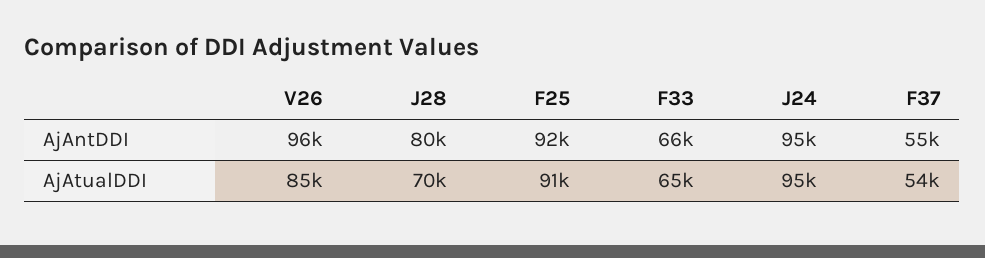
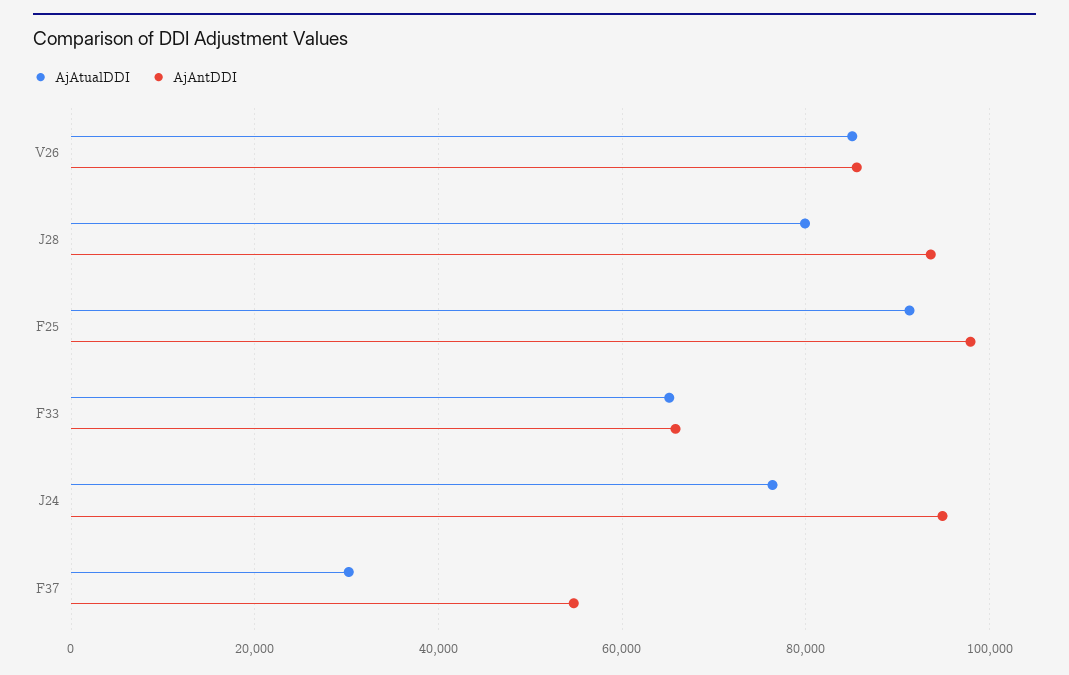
  {
    "AjAntDDI": {
-     "V26": 96000,
+     "V26": 86000,
-     "J28": 80000,
+     "J28": 94000,
-     "F25": 92000,
+     "F25": 98000,
      "F33": 66000,
      "J24": 95000,
      "F37": 55000
    },
    "AjAtualDDI": {
      "V26": 85000,
-     "J28": 70000,
+     "J28": 80000,
      "F25": 91000,
      "F33": 65000,
-     "J24": 95000,
+     "J24": 76000,
-     "F37": 54000
+     "F37": 30000
    }
  }

